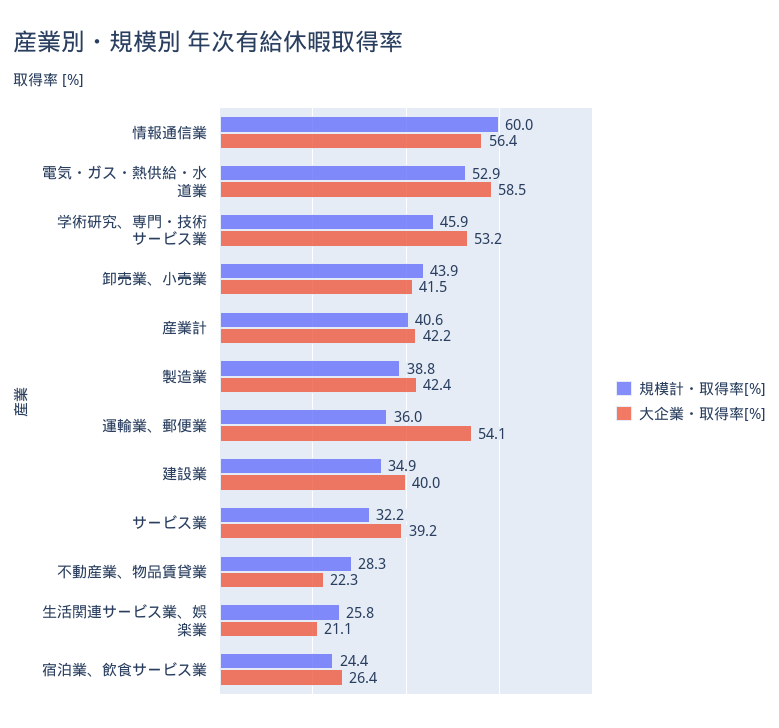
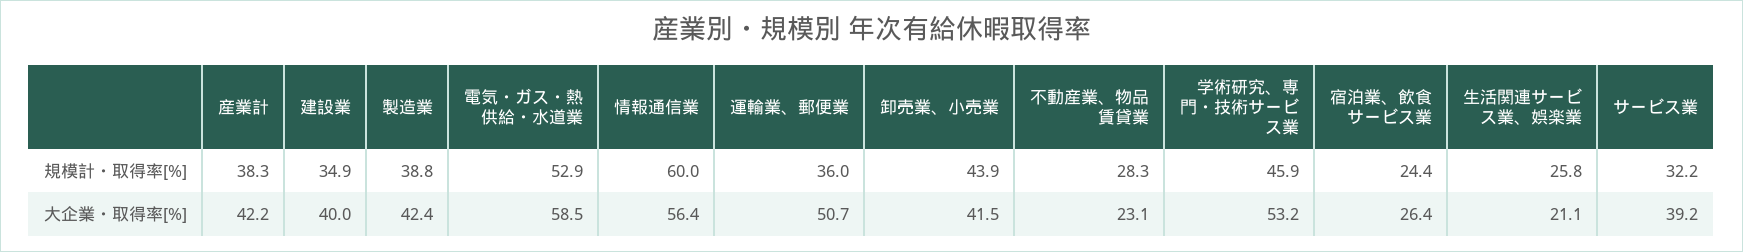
  {
    "規模計・取得率[%]": {
      "情報通信業": 60,
      "電気・ガス・熱供給・水道業": 52.9,
      "学術研究、専門・技術サービス業": 45.9,
      "卸売業、小売業": 43.9,
-     "産業計": 40.6,
+     "産業計": 38.3,
      "製造業": 38.8,
      "運輸業、郵便業": 36,
      "建設業": 34.9,
      "サービス業": 32.2,
      "不動産業、物品賃貸業": 28.3,
      "生活関連サービス業、娯楽業": 25.8,
      "宿泊業、飲食サービス業": 24.4
    },
    "大企業・取得率[%]": {
      "情報通信業": 56.4,
      "電気・ガス・熱供給・水道業": 58.5,
      "学術研究、専門・技術サービス業": 53.2,
      "卸売業、小売業": 41.5,
      "産業計": 42.2,
      "製造業": 42.4,
-     "運輸業、郵便業": 54.1,
+     "運輸業、郵便業": 50.7,
      "建設業": 40,
      "サービス業": 39.2,
-     "不動産業、物品賃貸業": 22.3,
+     "不動産業、物品賃貸業": 23.1,
      "生活関連サービス業、娯楽業": 21.1,
      "宿泊業、飲食サービス業": 26.4
    }
  }

